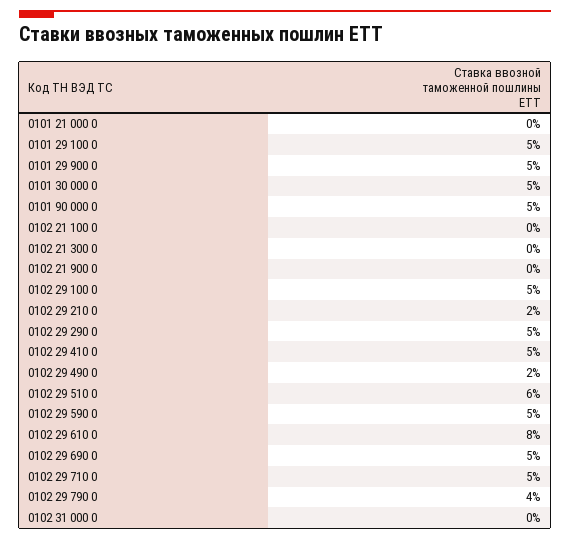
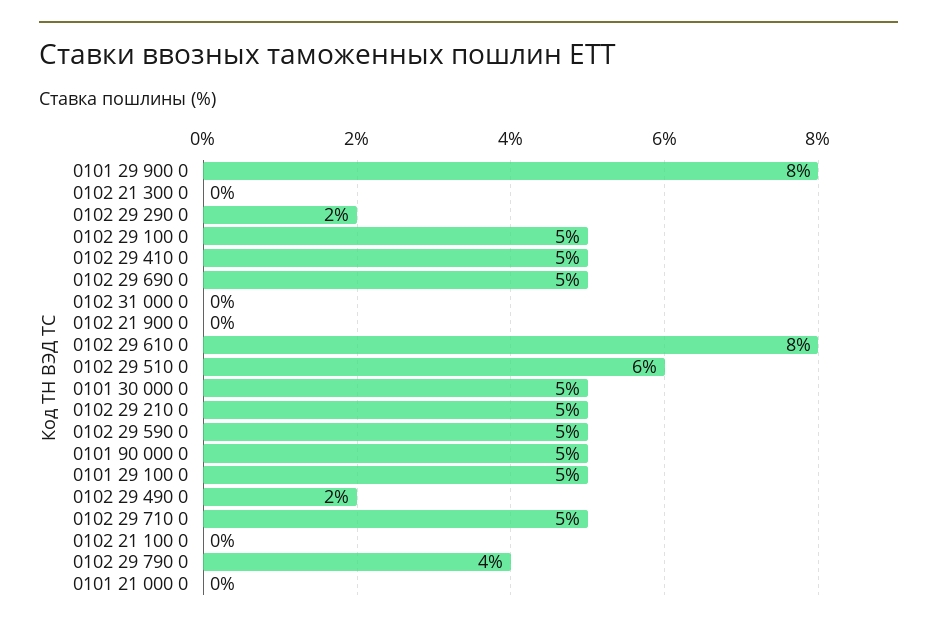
  {
    "0101 21 000 0": 0,
    "0101 29 100 0": 5,
-   "0101 29 900 0": 5,
+   "0101 29 900 0": 8,
    "0101 30 000 0": 5,
    "0101 90 000 0": 5,
    "0102 21 100 0": 0,
    "0102 21 300 0": 0,
    "0102 21 900 0": 0,
    "0102 29 100 0": 5,
-   "0102 29 210 0": 2,
+   "0102 29 210 0": 5,
-   "0102 29 290 0": 5,
+   "0102 29 290 0": 2,
    "0102 29 410 0": 5,
    "0102 29 490 0": 2,
    "0102 29 510 0": 6,
    "0102 29 590 0": 5,
    "0102 29 610 0": 8,
    "0102 29 690 0": 5,
    "0102 29 710 0": 5,
    "0102 29 790 0": 4,
    "0102 31 000 0": 0
  }

